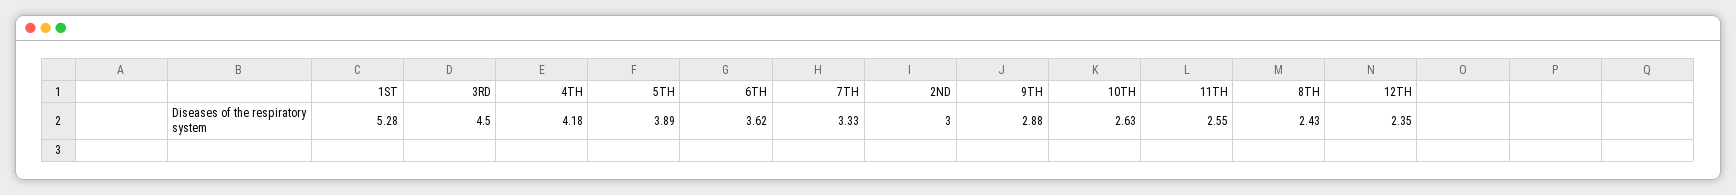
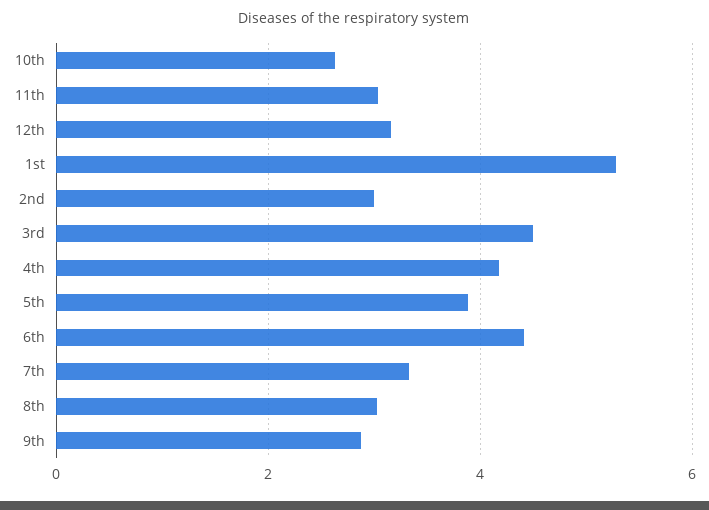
  {
    "1ST": 5.28,
    "3RD": 4.5,
    "4TH": 4.18,
    "5TH": 3.89,
-   "6TH": 3.62,
+   "6TH": 4.4,
    "7TH": 3.33,
    "2ND": 3,
    "9TH": 2.88,
    "10TH": 2.63,
-   "11TH": 2.55,
+   "11TH": 3,
-   "8TH": 2.43,
+   "8TH": 3,
-   "12TH": 2.35
+   "12TH": 3.2
  }

